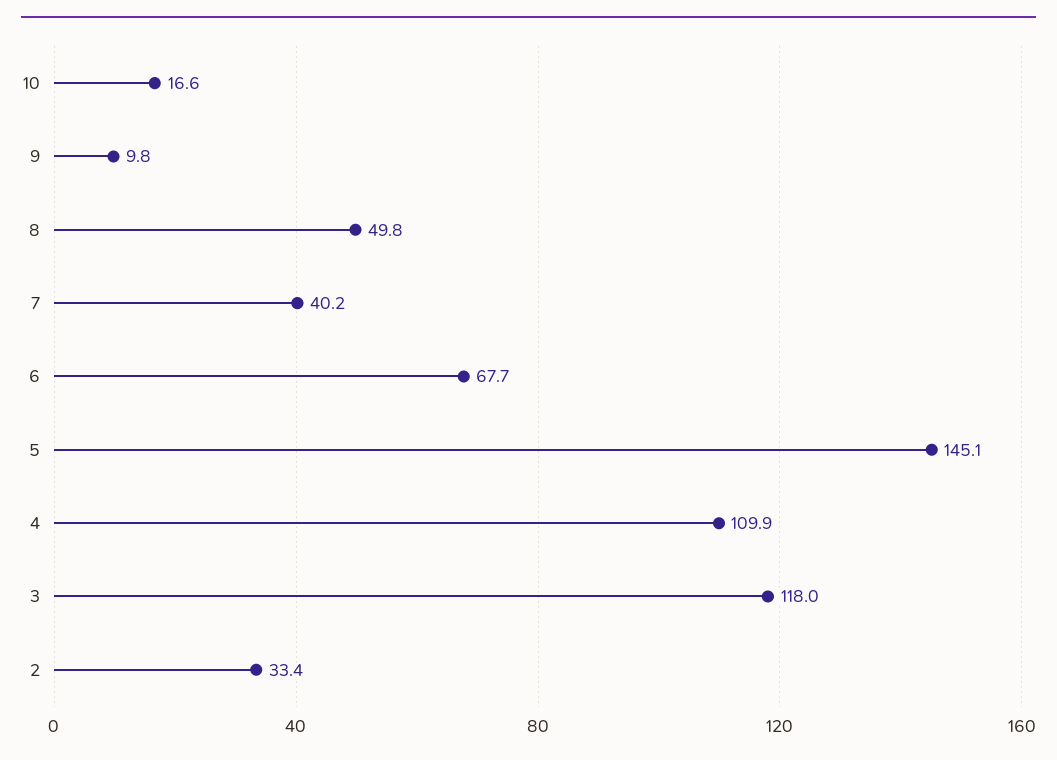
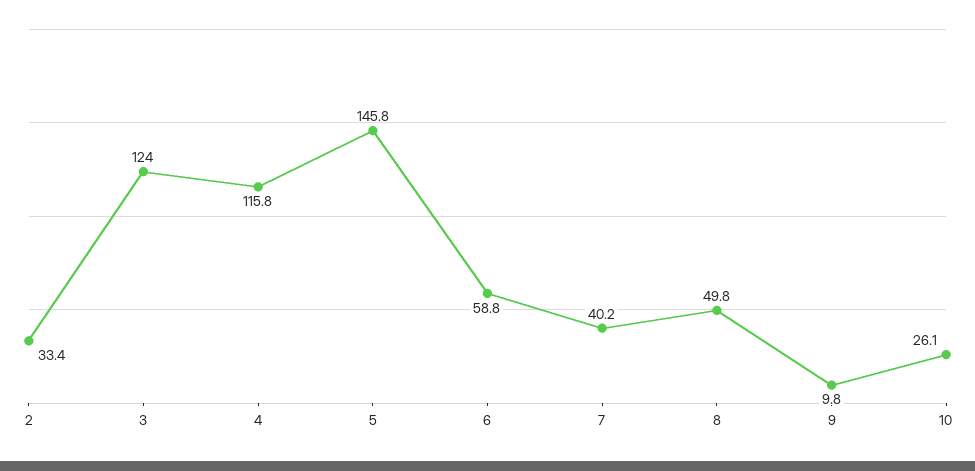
  {
-   "10": 16.6,
+   "10": 26.1,
    "9": 9.8,
    "8": 49.8,
    "7": 40.2,
-   "6": 67.7,
+   "6": 58.8,
-   "5": 145.1,
+   "5": 145.8,
-   "4": 109.9,
+   "4": 115.8,
-   "3": 118,
+   "3": 124,
    "2": 33.4
  }

